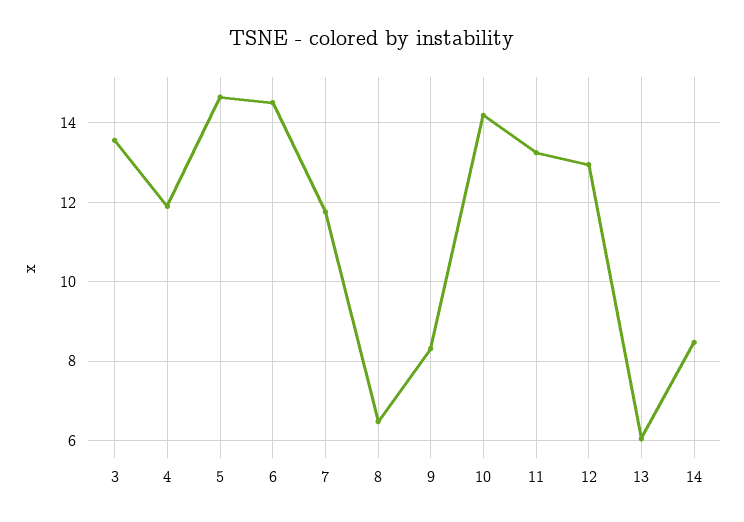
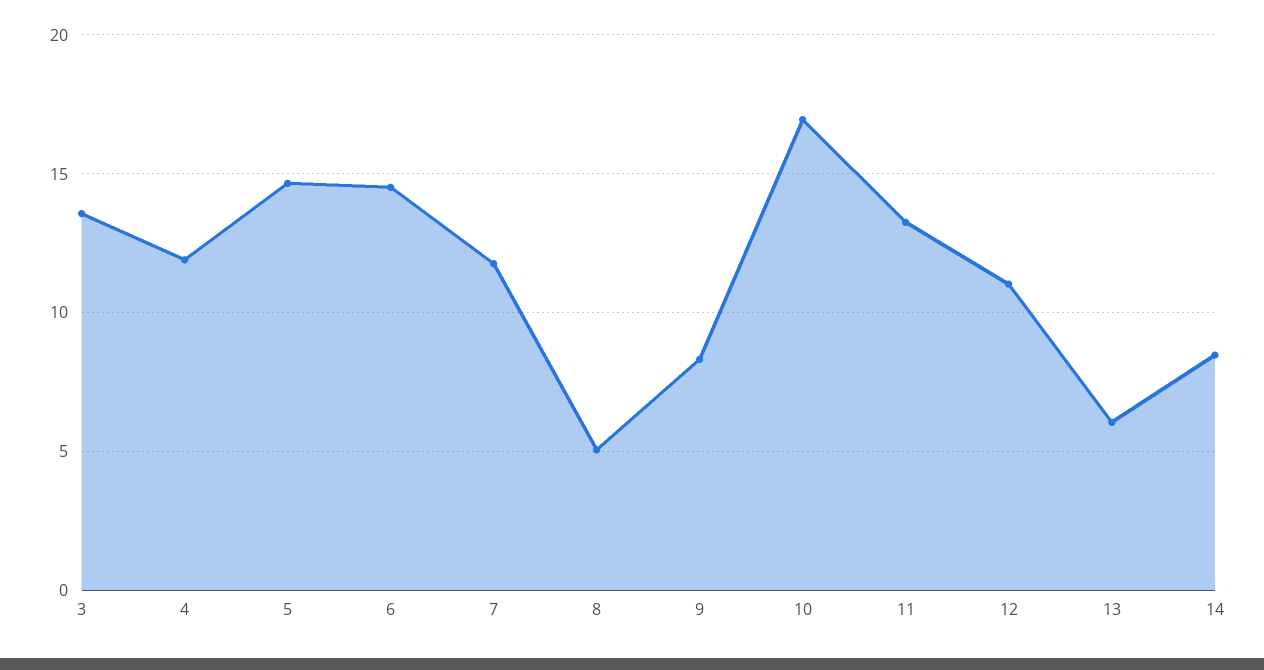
  {
    "3": 13.6,
    "4": 12,
    "5": 14.6,
    "6": 14.6,
    "7": 11.8,
-   "8": 6.4,
+   "8": 5,
    "9": 8.4,
-   "10": 14.2,
+   "10": 17,
    "11": 13.2,
-   "12": 13,
+   "12": 11,
    "13": 6,
    "14": 8.4
  }

